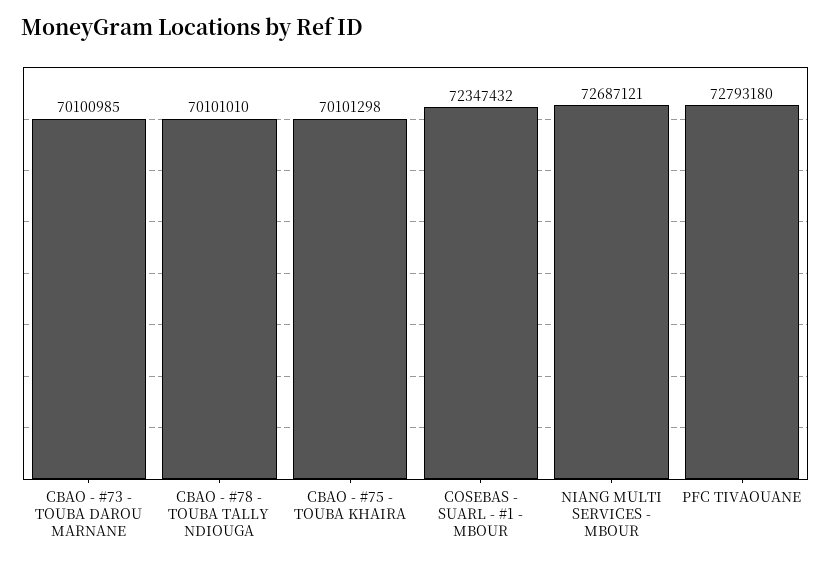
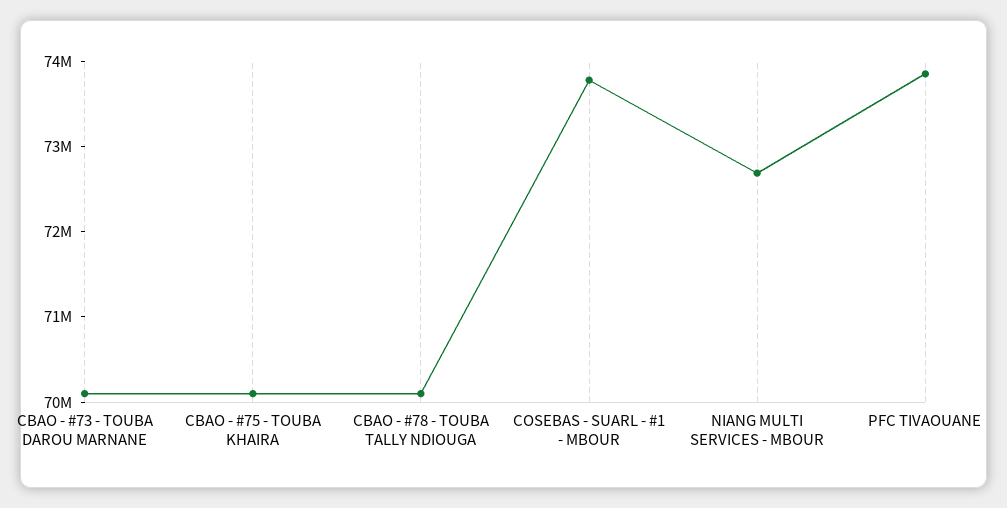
  {
    "CBAO - #73 - TOUBA DAROU MARNANE": 70100985,
    "CBAO - #78 - TOUBA TALLY NDIOUGA": 70101010,
    "CBAO - #75 - TOUBA KHAIRA": 70101298,
-   "COSEBAS - SUARL - #1 - MBOUR": 72347432,
+   "COSEBAS - SUARL - #1 - MBOUR": 73800000,
    "NIANG MULTI SERVICES - MBOUR": 72687121,
-   "PFC TIVAOUANE": 72793180
+   "PFC TIVAOUANE": 73800000
  }

